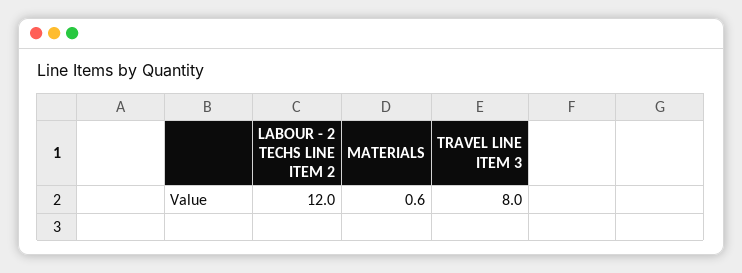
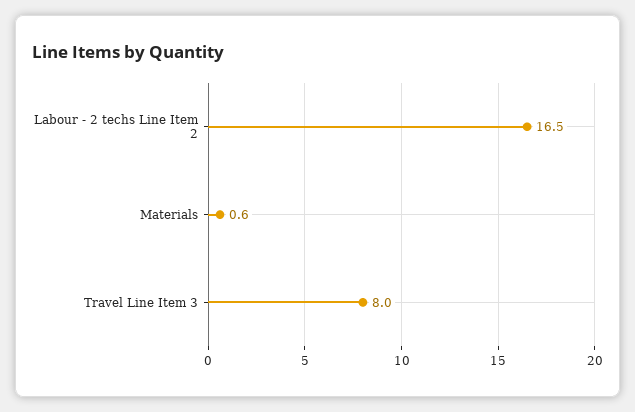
  {
-   "LABOUR - 2 TECHS LINE ITEM 2": 12,
+   "LABOUR - 2 TECHS LINE ITEM 2": 16.5,
    "MATERIALS": 0.6,
    "TRAVEL LINE ITEM 3": 8
  }

